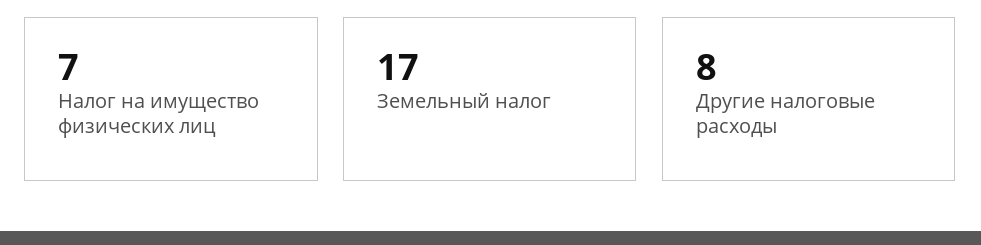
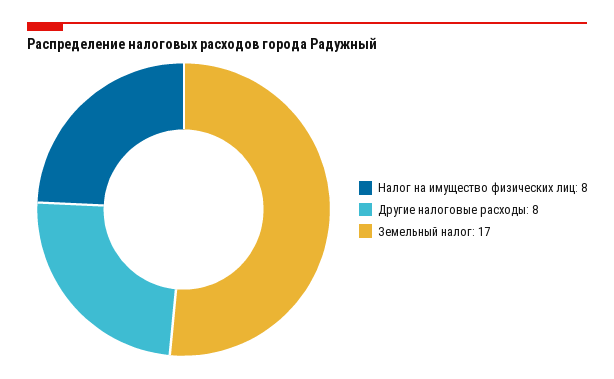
  {
-   "Налог на имущество физических лиц": 7,
+   "Налог на имущество физических лиц": 8,
    "Земельный налог": 17,
    "Другие налоговые расходы": 8
  }

